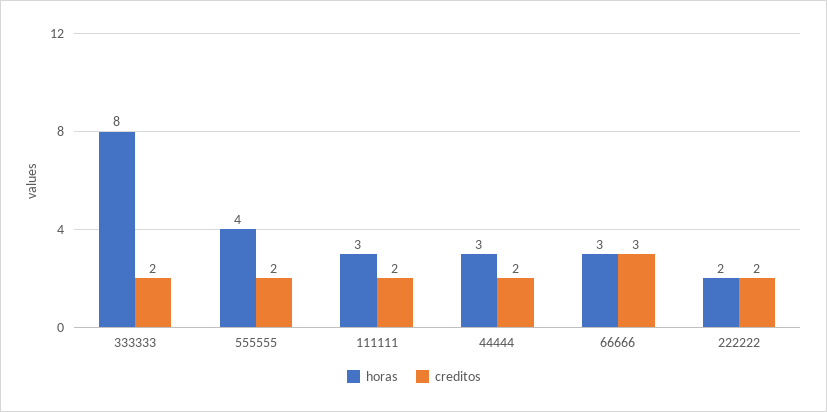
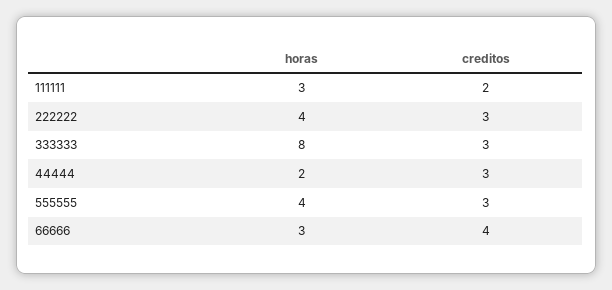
  {
    "horas": {
      "333333": 8,
      "555555": 4,
      "111111": 3,
-     "44444": 3,
+     "44444": 2,
      "66666": 3,
-     "222222": 2
+     "222222": 4
    },
    "creditos": {
-     "333333": 2,
+     "333333": 3,
-     "555555": 2,
+     "555555": 3,
      "111111": 2,
-     "44444": 2,
+     "44444": 3,
-     "66666": 3,
+     "66666": 4,
-     "222222": 2
+     "222222": 3
    }
  }

